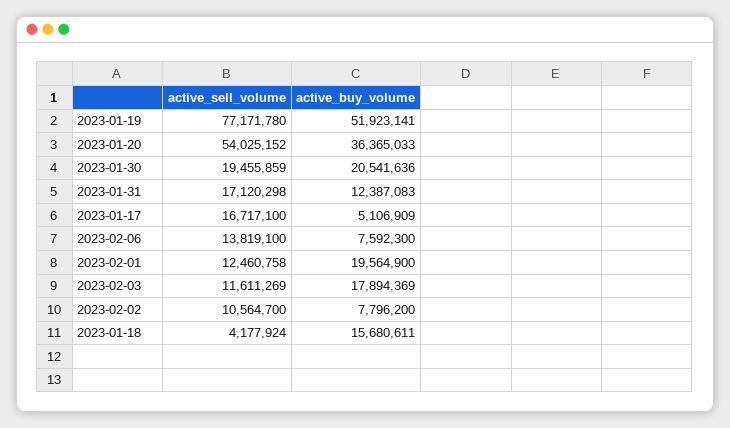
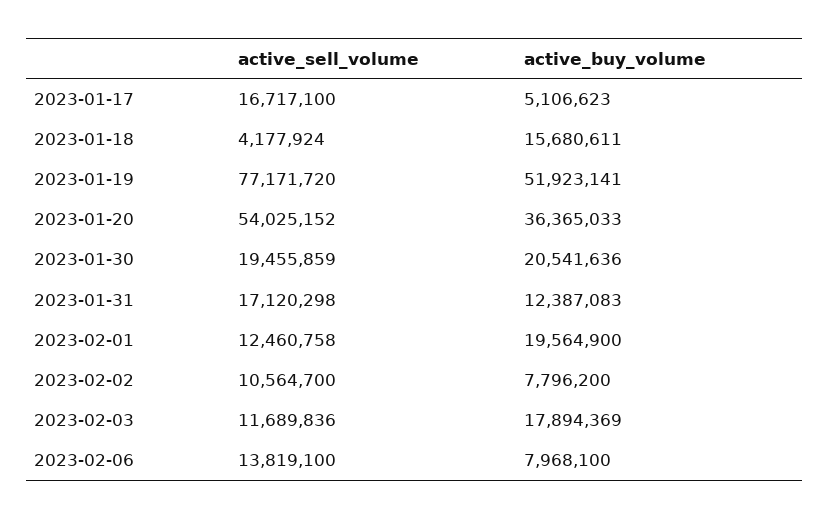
  {
    "active_sell_volume": {
-     "2023-01-19": 77171780,
+     "2023-01-19": 77171720,
      "2023-01-20": 54025152,
      "2023-01-30": 19455859,
      "2023-01-31": 17120298,
      "2023-01-17": 16717100,
      "2023-02-06": 13819100,
      "2023-02-01": 12460758,
-     "2023-02-03": 11611269,
+     "2023-02-03": 11689836,
      "2023-02-02": 10564700,
      "2023-01-18": 4177924
    },
    "active_buy_volume": {
      "2023-01-19": 51923141,
      "2023-01-20": 36365033,
      "2023-01-30": 20541636,
      "2023-01-31": 12387083,
-     "2023-01-17": 5106909,
+     "2023-01-17": 5106623,
-     "2023-02-06": 7592300,
+     "2023-02-06": 7968100,
      "2023-02-01": 19564900,
      "2023-02-03": 17894369,
      "2023-02-02": 7796200,
      "2023-01-18": 15680611
    }
  }

